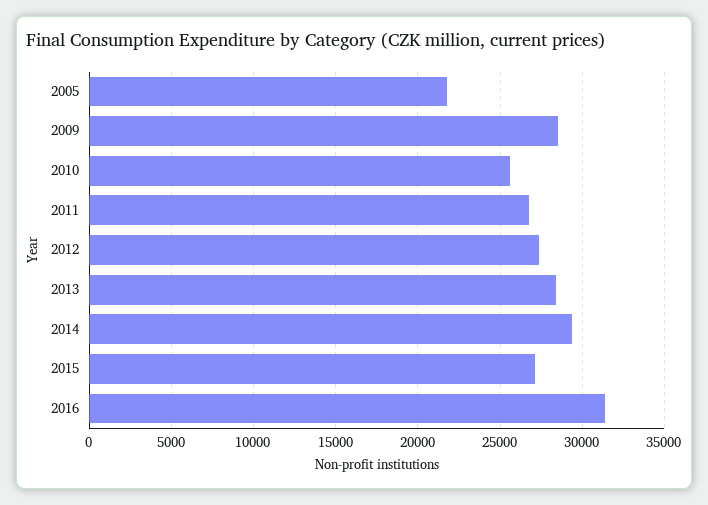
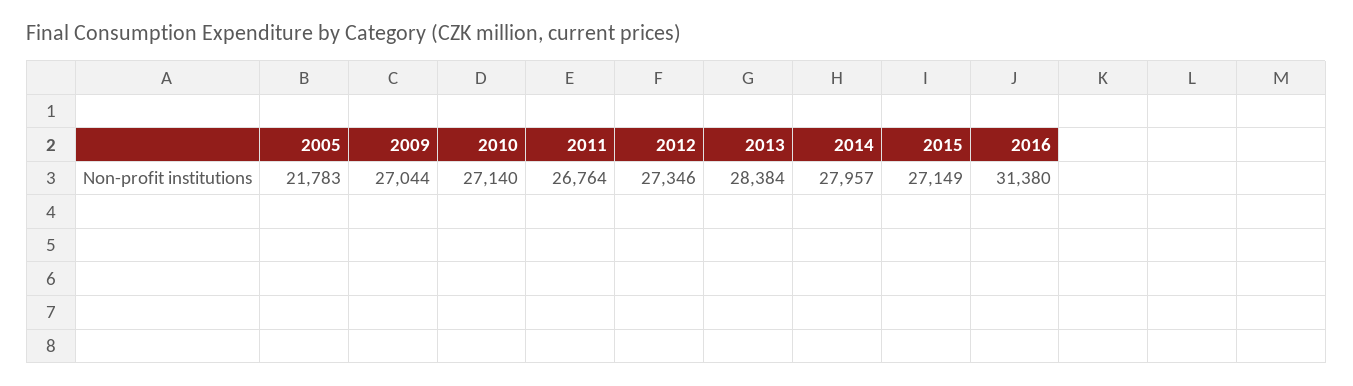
  {
    "2005": 21783,
-   "2009": 28500,
+   "2009": 27044,
-   "2010": 25500,
+   "2010": 27140,
    "2011": 26764,
    "2012": 27346,
    "2013": 28384,
-   "2014": 29500,
+   "2014": 27957,
    "2015": 27149,
    "2016": 31380
  }

